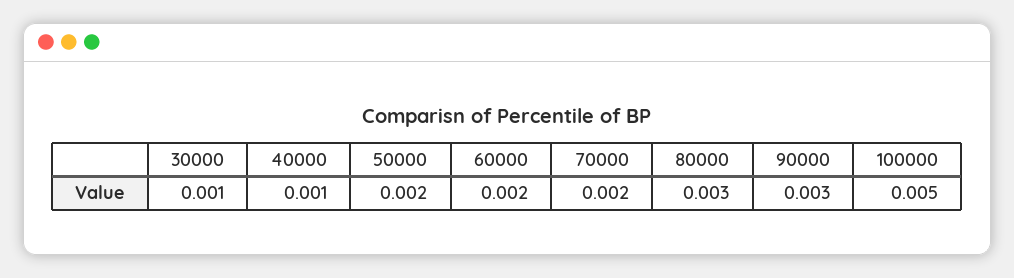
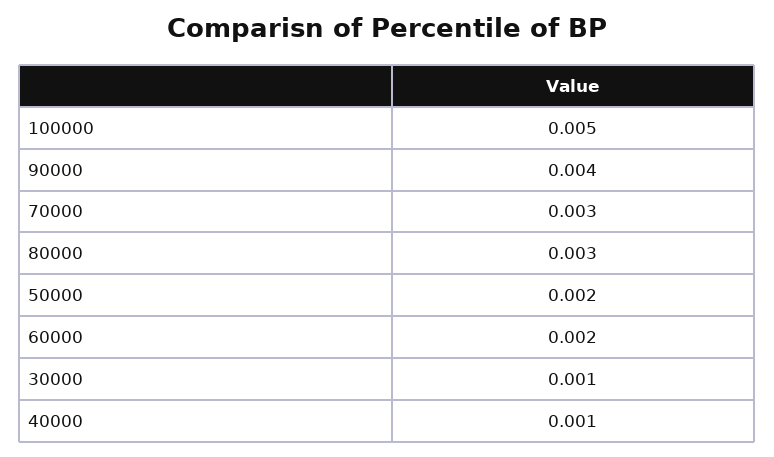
  {
    "30000": 0.001,
    "40000": 0.001,
    "50000": 0.002,
    "60000": 0.002,
-   "70000": 0.002,
+   "70000": 0.003,
    "80000": 0.003,
-   "90000": 0.003,
+   "90000": 0.004,
    "100000": 0.005
  }

